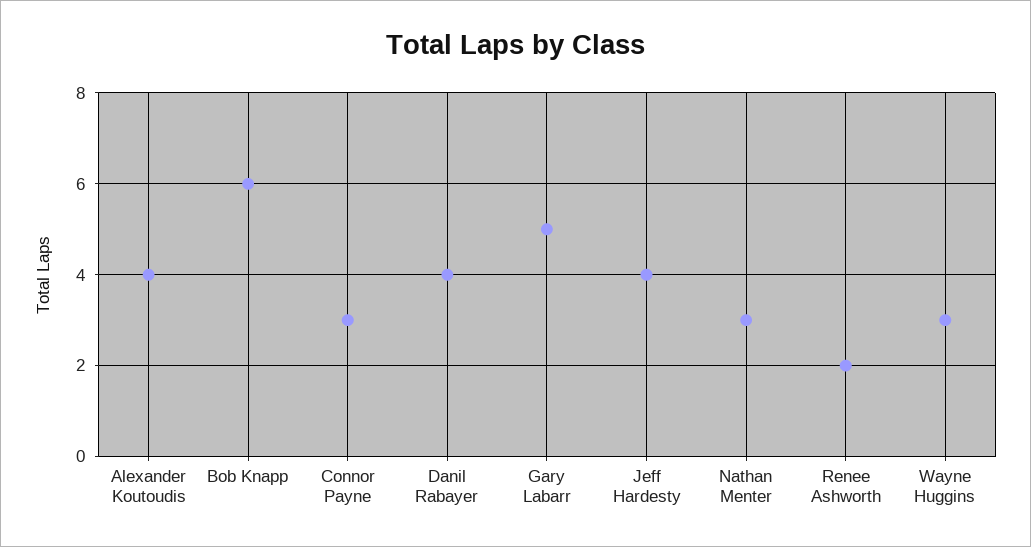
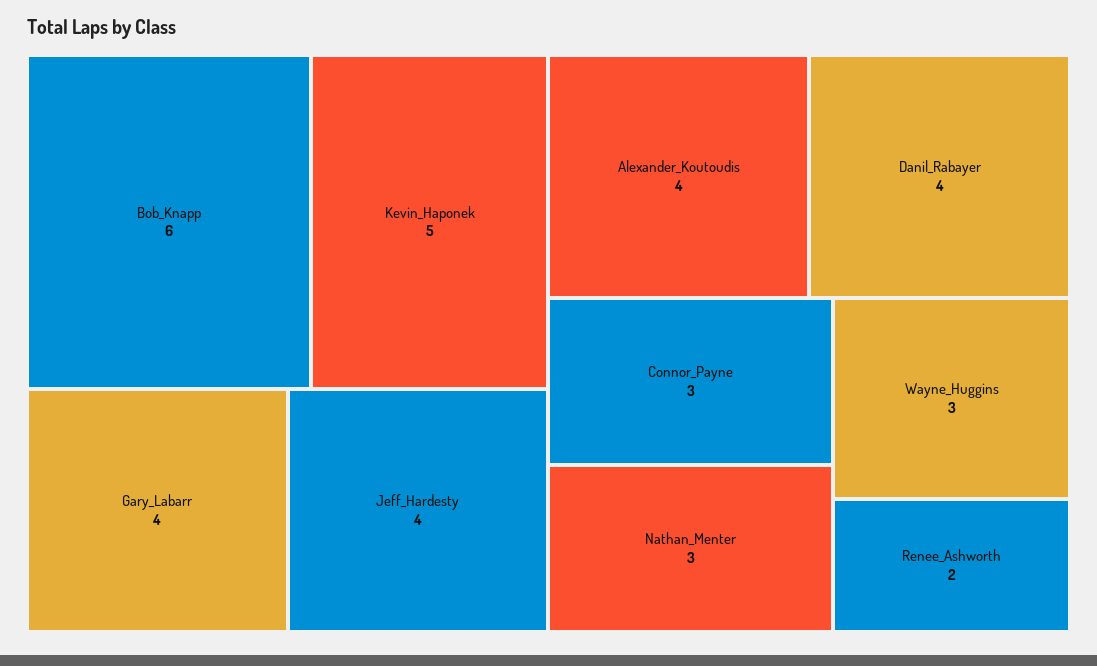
  {
    "Alexander Koutoudis": 4,
    "Bob Knapp": 6,
    "Connor Payne": 3,
    "Danil Rabayer": 4,
-   "Gary Labarr": 5,
+   "Gary Labarr": 4,
    "Jeff Hardesty": 4,
    "Nathan Menter": 3,
    "Renee Ashworth": 2,
-   "Wayne Huggins": 3
+   "Wayne Huggins": 3,
+   "Kevin_Haponek": 5
  }

